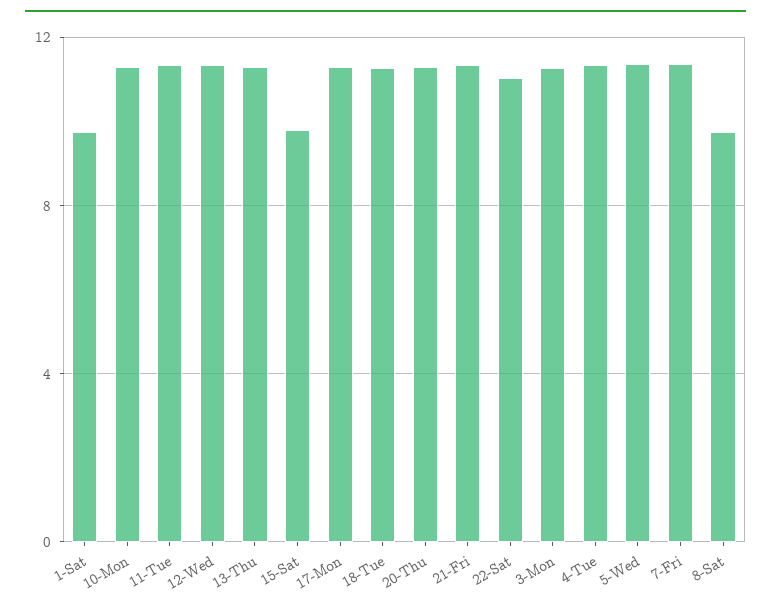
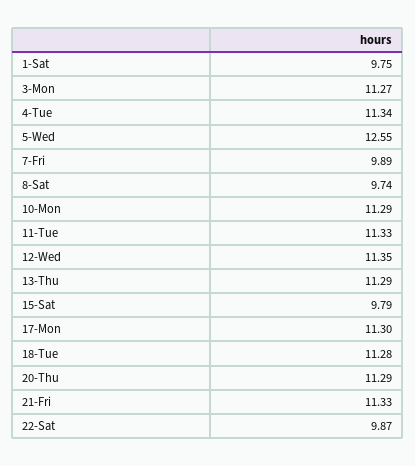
  {
    "1-Sat": 9.75,
    "10-Mon": 11.29,
    "11-Tue": 11.33,
    "12-Wed": 11.35,
    "13-Thu": 11.29,
    "15-Sat": 9.79,
    "17-Mon": 11.3,
    "18-Tue": 11.28,
    "20-Thu": 11.29,
    "21-Fri": 11.33,
-   "22-Sat": 11,
+   "22-Sat": 9.87,
    "3-Mon": 11.27,
    "4-Tue": 11.34,
-   "5-Wed": 11.5,
+   "5-Wed": 12.55,
-   "7-Fri": 11.5,
+   "7-Fri": 9.89,
    "8-Sat": 9.74
  }

